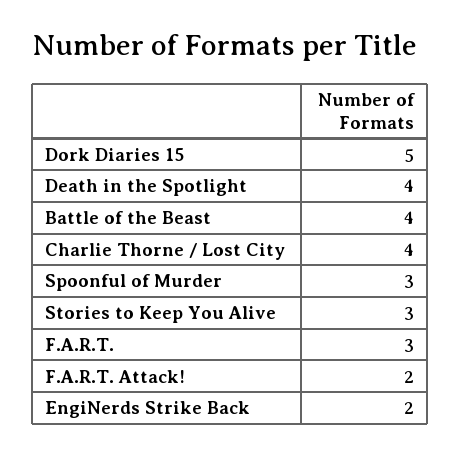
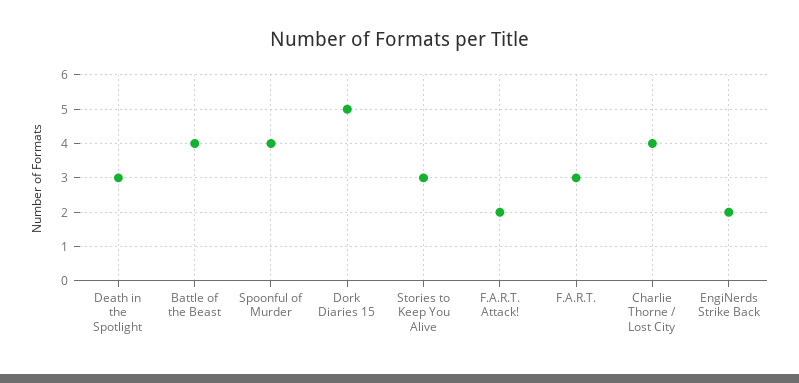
  {
    "Dork Diaries 15": 5,
-   "Death in the Spotlight": 4,
+   "Death in the Spotlight": 3,
    "Battle of the Beast": 4,
    "Charlie Thorne / Lost City": 4,
-   "Spoonful of Murder": 3,
+   "Spoonful of Murder": 4,
    "Stories to Keep You Alive": 3,
    "F.A.R.T.": 3,
    "F.A.R.T. Attack!": 2,
    "EngiNerds Strike Back": 2
  }

